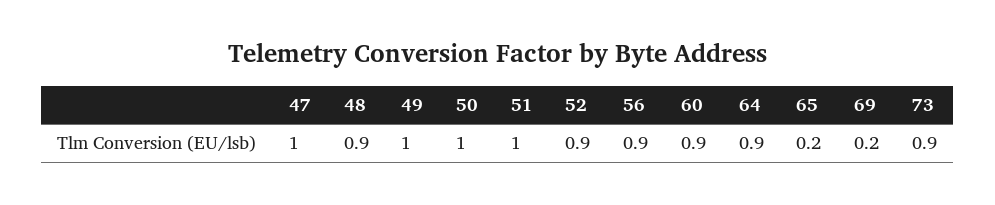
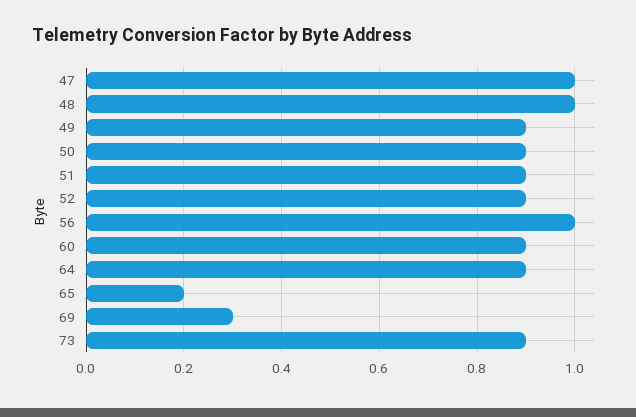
  {
    "47": 1,
-   "48": 0.9,
+   "48": 1,
-   "49": 1,
+   "49": 0.9,
-   "50": 1,
+   "50": 0.9,
-   "51": 1,
+   "51": 0.9,
    "52": 0.9,
-   "56": 0.9,
+   "56": 1,
    "60": 0.9,
    "64": 0.9,
    "65": 0.2,
-   "69": 0.2,
+   "69": 0.3,
    "73": 0.9
  }

